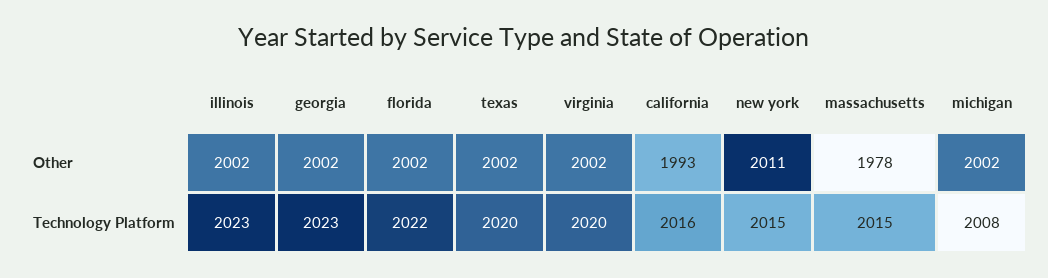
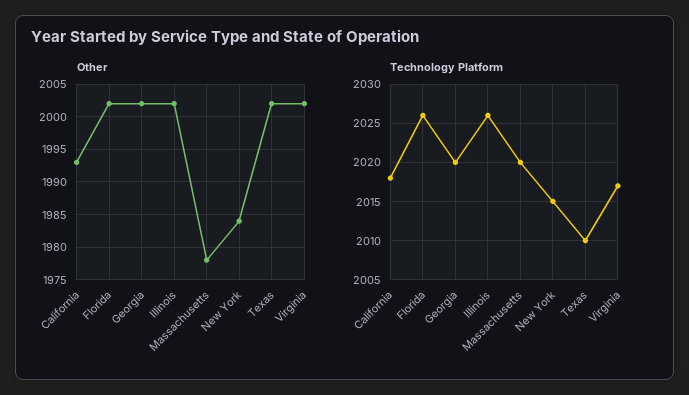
  {
    "Other": {
      "illinois": 2002,
      "georgia": 2002,
      "florida": 2002,
      "texas": 2002,
      "virginia": 2002,
      "california": 1993,
-     "new york": 2011,
+     "new york": 1984,
-     "massachusetts": 1978,
+     "massachusetts": 1978
-     "michigan": 2002
    },
    "Technology Platform": {
-     "illinois": 2023,
+     "illinois": 2026,
-     "georgia": 2023,
+     "georgia": 2020,
-     "florida": 2022,
+     "florida": 2026,
-     "texas": 2020,
+     "texas": 2010,
-     "virginia": 2020,
+     "virginia": 2017,
-     "california": 2016,
+     "california": 2018,
      "new york": 2015,
-     "massachusetts": 2015,
+     "massachusetts": 2020
-     "michigan": 2008
    }
  }

